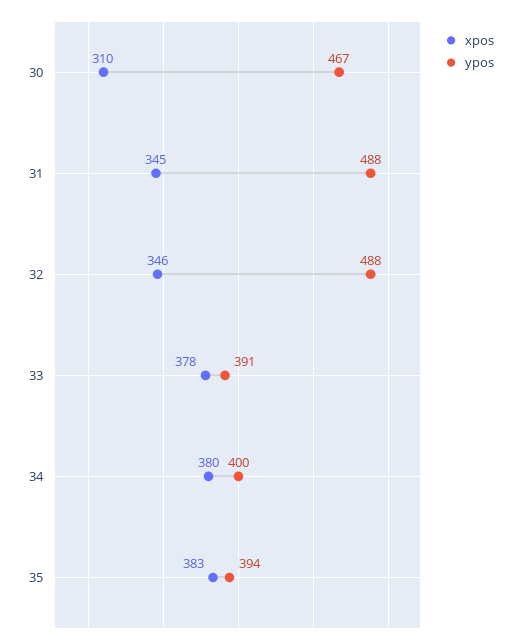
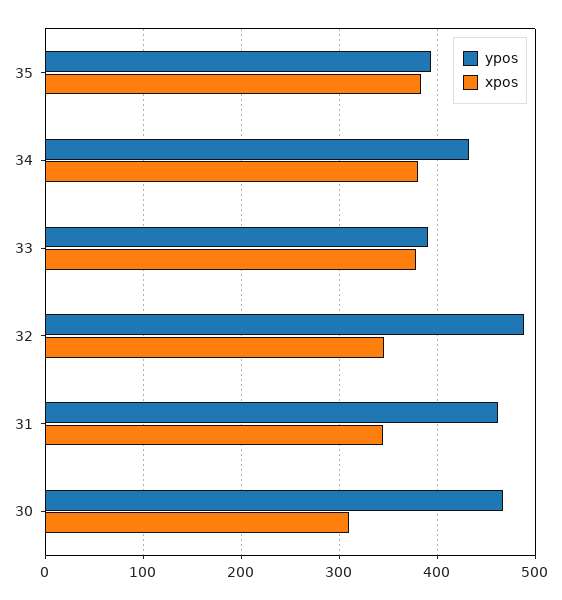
  {
    "xpos": {
      "30": 310,
      "31": 345,
      "32": 346,
      "33": 378,
      "34": 380,
      "35": 383
    },
    "ypos": {
      "30": 467,
-     "31": 488,
+     "31": 460,
      "32": 488,
      "33": 391,
-     "34": 400,
+     "34": 430,
      "35": 394
    }
  }

